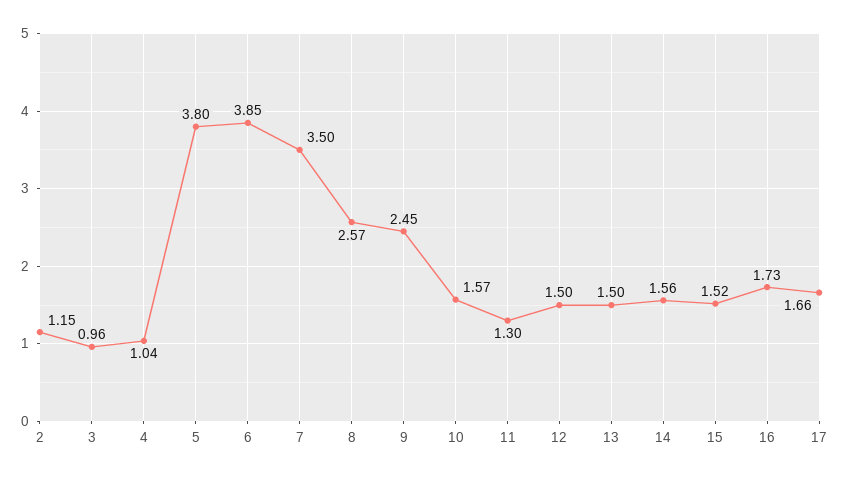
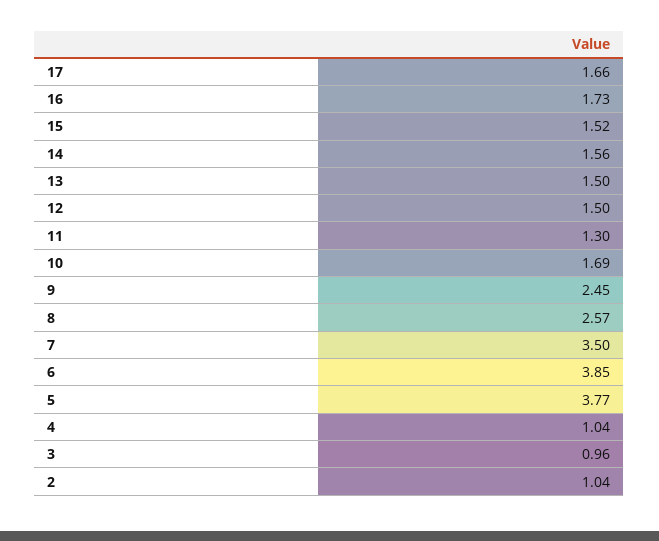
  {
-   "2": 1.15,
+   "2": 1.04,
    "3": 0.96,
    "4": 1.04,
-   "5": 3.8,
+   "5": 3.77,
    "6": 3.85,
    "7": 3.5,
    "8": 2.57,
    "9": 2.45,
-   "10": 1.57,
+   "10": 1.69,
    "11": 1.3,
    "12": 1.5,
    "13": 1.5,
    "14": 1.56,
    "15": 1.52,
    "16": 1.73,
    "17": 1.66
  }

